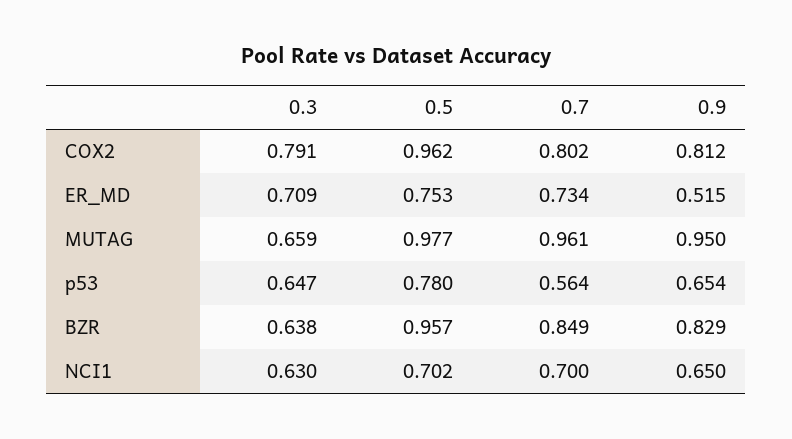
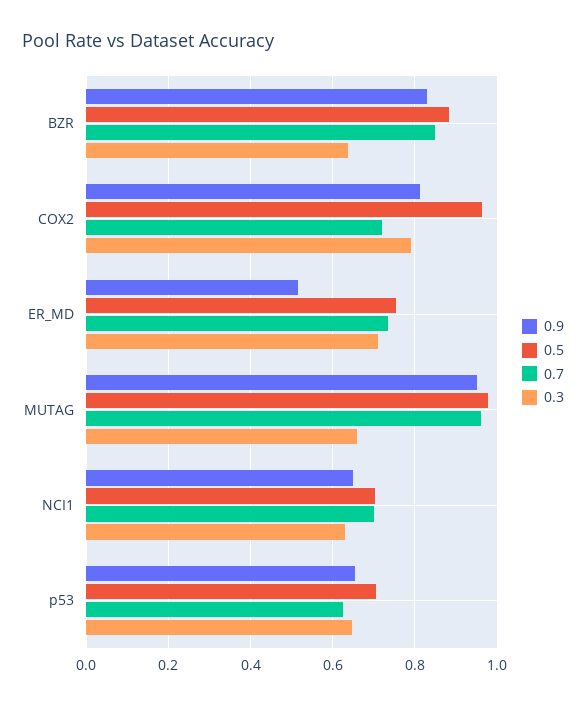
  {
    "0.3": {
      "COX2": 0.791,
      "ER_MD": 0.709,
      "MUTAG": 0.659,
      "p53": 0.647,
      "BZR": 0.638,
      "NCI1": 0.63
    },
    "0.5": {
      "COX2": 0.962,
      "ER_MD": 0.753,
      "MUTAG": 0.977,
-     "p53": 0.78,
+     "p53": 0.7,
-     "BZR": 0.957,
+     "BZR": 0.88,
      "NCI1": 0.702
    },
    "0.7": {
-     "COX2": 0.802,
+     "COX2": 0.72,
      "ER_MD": 0.734,
      "MUTAG": 0.961,
-     "p53": 0.564,
+     "p53": 0.62,
      "BZR": 0.849,
      "NCI1": 0.7
    },
    "0.9": {
      "COX2": 0.812,
      "ER_MD": 0.515,
      "MUTAG": 0.95,
      "p53": 0.654,
      "BZR": 0.829,
      "NCI1": 0.65
    }
  }

